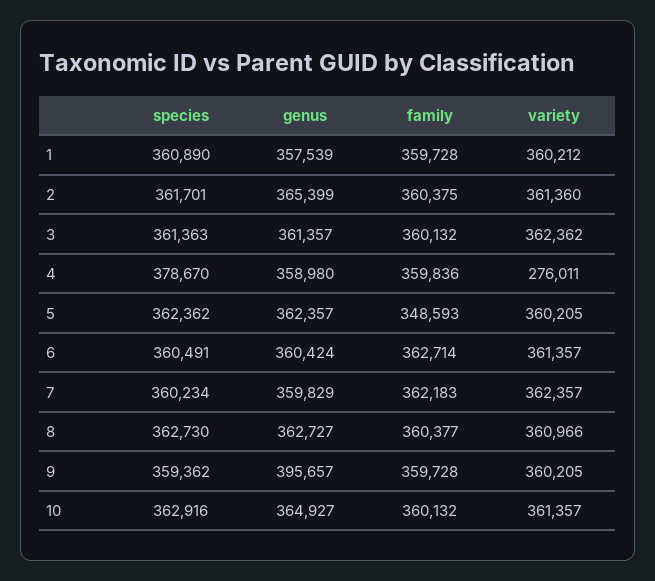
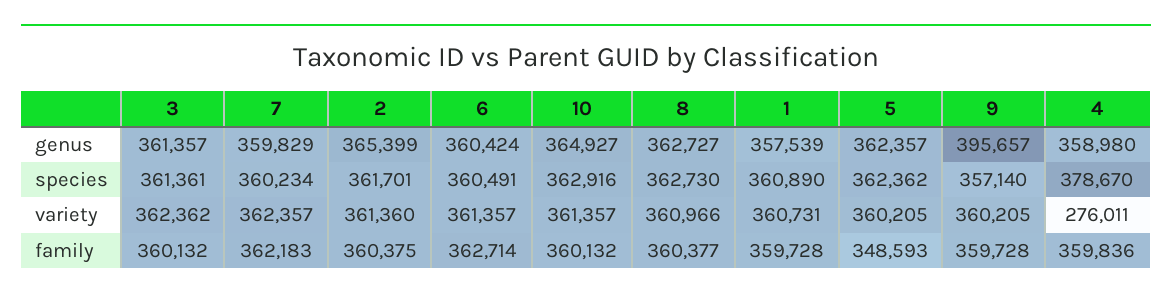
  {
    "species": {
      "1": 360890,
      "2": 361701,
-     "3": 361363,
+     "3": 361361,
      "4": 378670,
      "5": 362362,
      "6": 360491,
      "7": 360234,
      "8": 362730,
-     "9": 359362,
+     "9": 357140,
      "10": 362916
    },
    "genus": {
      "1": 357539,
      "2": 365399,
      "3": 361357,
      "4": 358980,
      "5": 362357,
      "6": 360424,
      "7": 359829,
      "8": 362727,
      "9": 395657,
      "10": 364927
    },
    "family": {
      "1": 359728,
      "2": 360375,
      "3": 360132,
      "4": 359836,
      "5": 348593,
      "6": 362714,
      "7": 362183,
      "8": 360377,
      "9": 359728,
      "10": 360132
    },
    "variety": {
-     "1": 360212,
+     "1": 360731,
      "2": 361360,
      "3": 362362,
      "4": 276011,
      "5": 360205,
      "6": 361357,
      "7": 362357,
      "8": 360966,
      "9": 360205,
      "10": 361357
    }
  }

